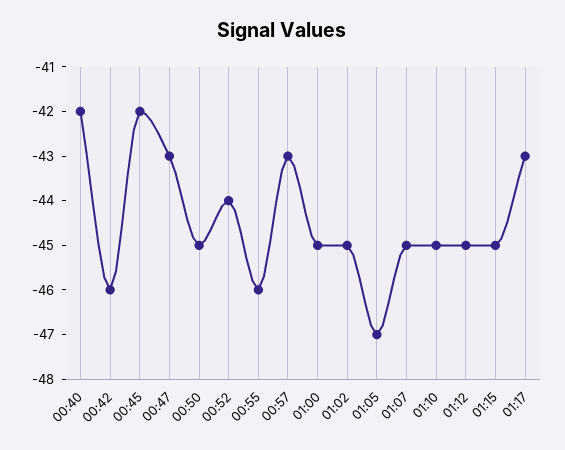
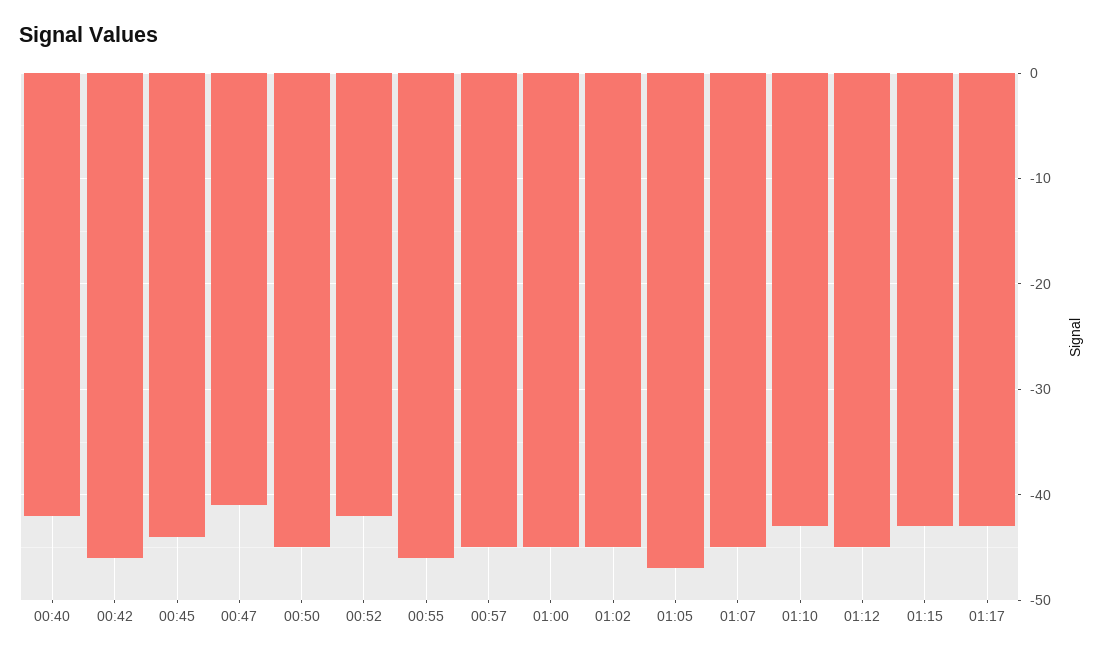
  {
    "00:40": -42,
    "00:42": -46,
-   "00:45": -42,
+   "00:45": -44,
-   "00:47": -43,
+   "00:47": -41,
    "00:50": -45,
-   "00:52": -44,
+   "00:52": -42,
    "00:55": -46,
-   "00:57": -43,
+   "00:57": -45,
    "01:00": -45,
    "01:02": -45,
    "01:05": -47,
    "01:07": -45,
-   "01:10": -45,
+   "01:10": -43,
    "01:12": -45,
-   "01:15": -45,
+   "01:15": -43,
    "01:17": -43
  }

